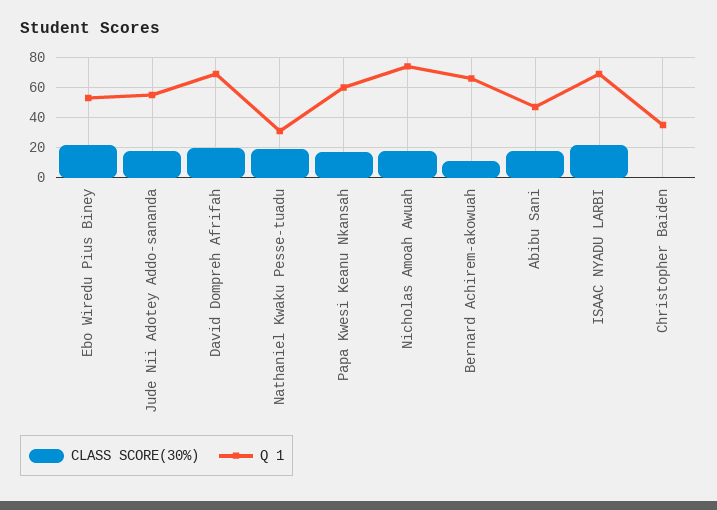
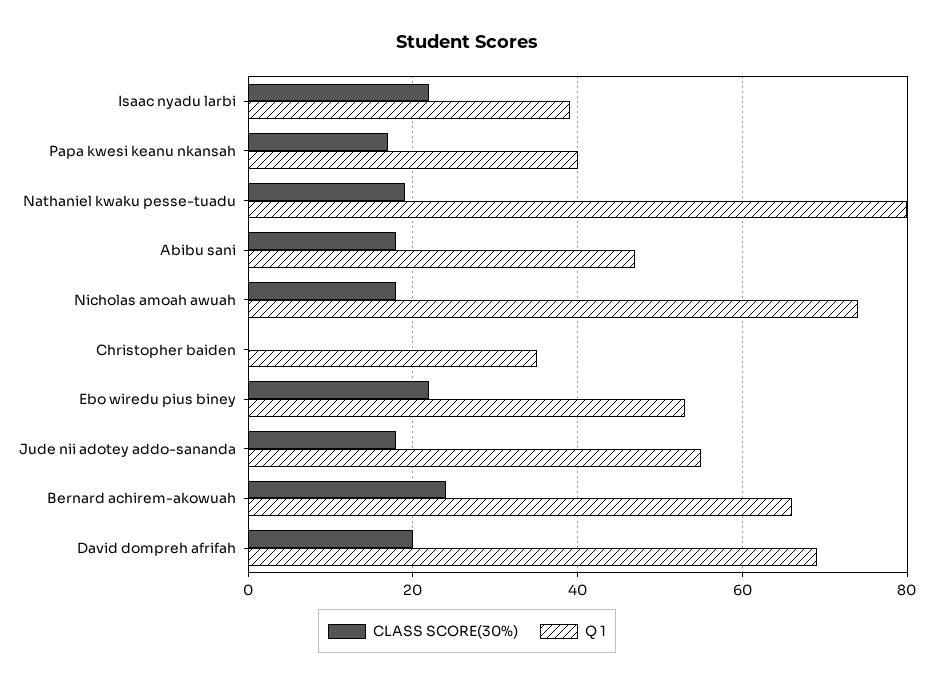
  {
    "CLASS SCORE(30%)": {
      "Ebo Wiredu Pius Biney": 20,
      "Jude Nii Adotey Addo-sananda": 20,
      "David Dompreh Afrifah": 20,
      "Nathaniel Kwaku Pesse-tuadu": 20,
      "Papa Kwesi Keanu Nkansah": 15,
      "Nicholas Amoah Awuah": 20,
-     "Bernard Achirem-akowuah": 10,
+     "Bernard Achirem-akowuah": 25,
      "Abibu Sani": 20,
      "ISAAC NYADU LARBI": 20,
      "Christopher Baiden": 0
    },
    "Q 1": {
      "Ebo Wiredu Pius Biney": 55,
      "Jude Nii Adotey Addo-sananda": 55,
      "David Dompreh Afrifah": 70,
-     "Nathaniel Kwaku Pesse-tuadu": 30,
+     "Nathaniel Kwaku Pesse-tuadu": 80,
-     "Papa Kwesi Keanu Nkansah": 60,
+     "Papa Kwesi Keanu Nkansah": 40,
      "Nicholas Amoah Awuah": 75,
      "Bernard Achirem-akowuah": 65,
      "Abibu Sani": 45,
-     "ISAAC NYADU LARBI": 70,
+     "ISAAC NYADU LARBI": 40,
      "Christopher Baiden": 35
    }
  }

